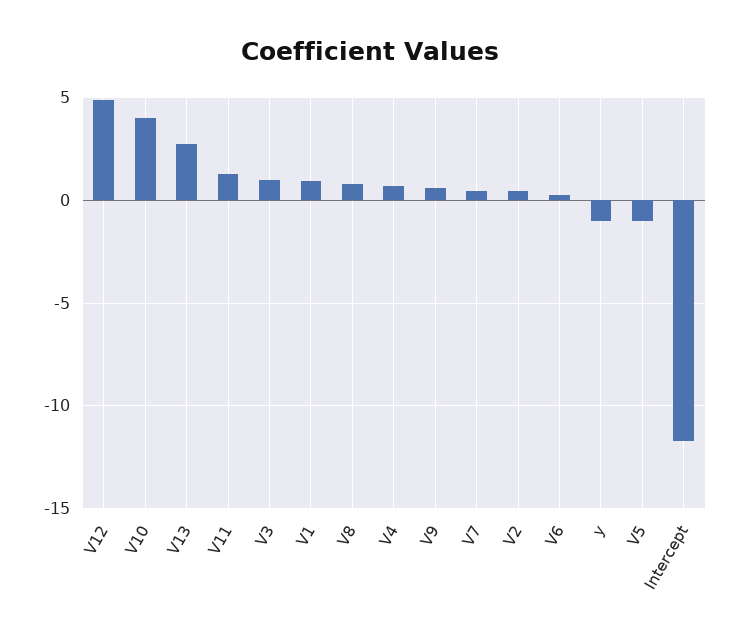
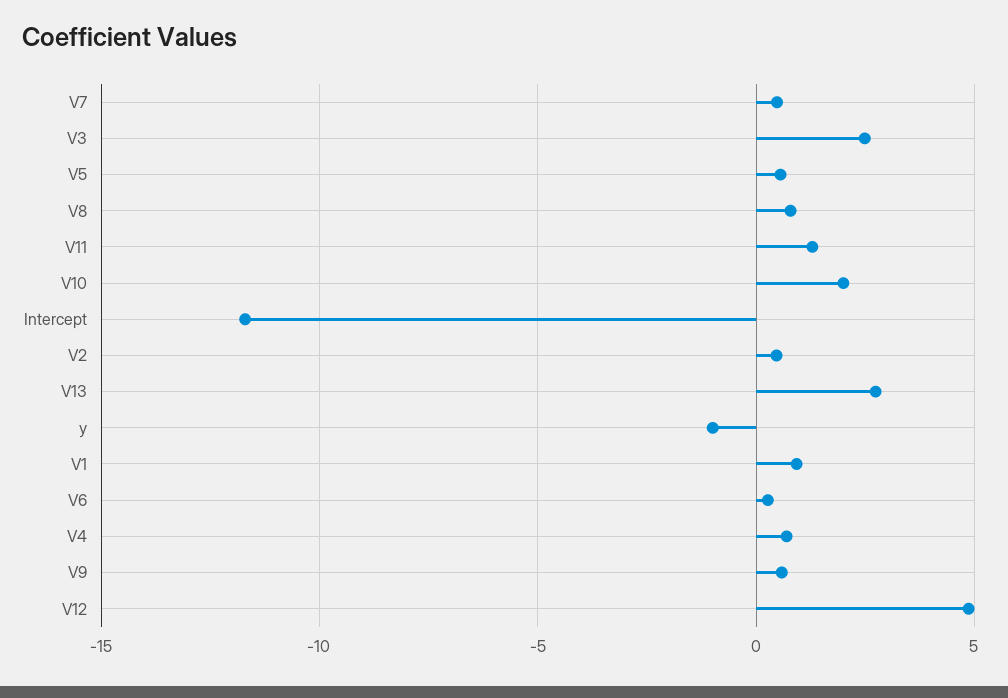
  {
    "V12": 5,
-   "V10": 4,
+   "V10": 2,
    "V13": 2.5,
    "V11": 1.5,
-   "V3": 1,
+   "V3": 2.5,
    "V1": 1,
    "V8": 1,
    "V4": 0.5,
    "V9": 0.5,
    "V7": 0.5,
    "V2": 0.5,
    "V6": 0.5,
    "y": -1,
-   "V5": -1,
+   "V5": 0.5,
    "Intercept": -11.5
  }

